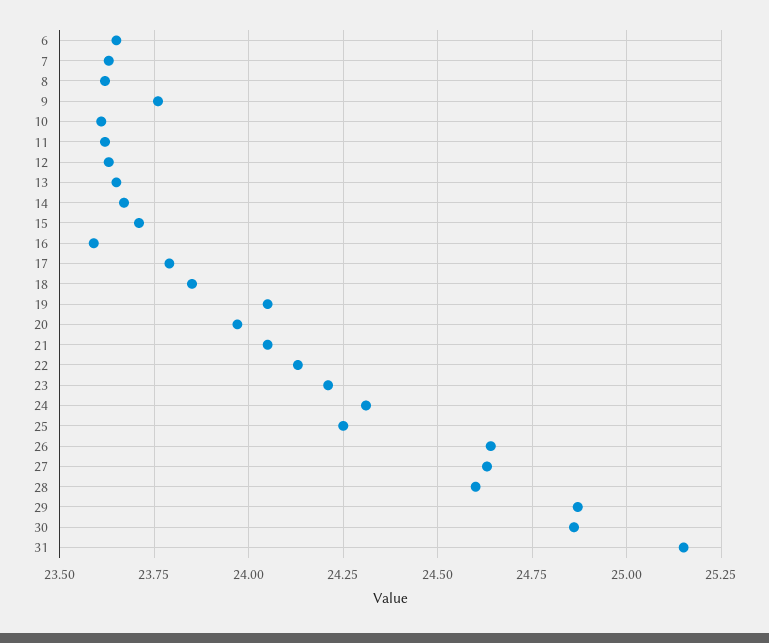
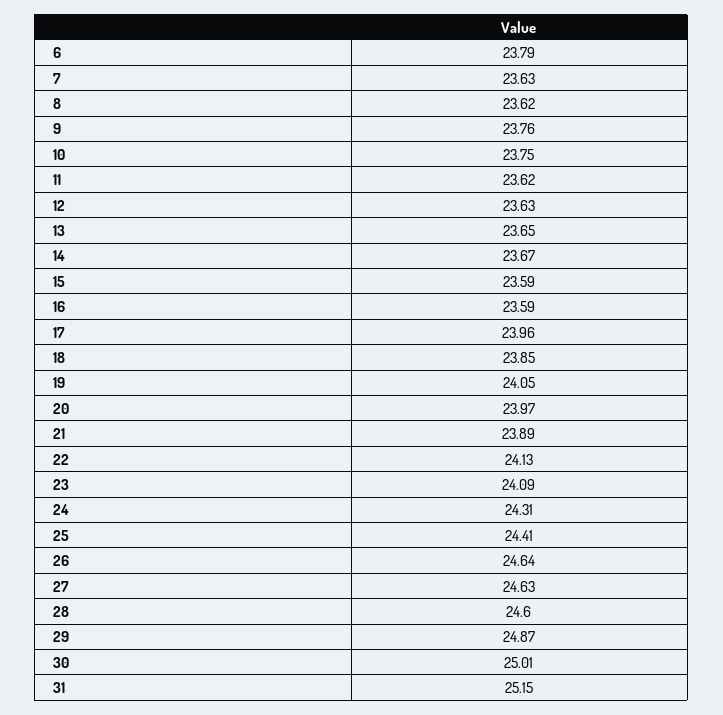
  {
-   "6": 23.65,
+   "6": 23.79,
    "7": 23.63,
    "8": 23.62,
    "9": 23.76,
-   "10": 23.6,
+   "10": 23.75,
    "11": 23.62,
    "12": 23.63,
    "13": 23.65,
    "14": 23.67,
-   "15": 23.7,
+   "15": 23.59,
    "16": 23.59,
-   "17": 23.8,
+   "17": 23.96,
    "18": 23.85,
    "19": 24.05,
    "20": 23.97,
-   "21": 24.05,
+   "21": 23.89,
    "22": 24.13,
-   "23": 24.2,
+   "23": 24.09,
    "24": 24.31,
-   "25": 24.25,
+   "25": 24.41,
    "26": 24.64,
    "27": 24.63,
    "28": 24.6,
    "29": 24.87,
-   "30": 24.85,
+   "30": 25.01,
    "31": 25.15
  }

